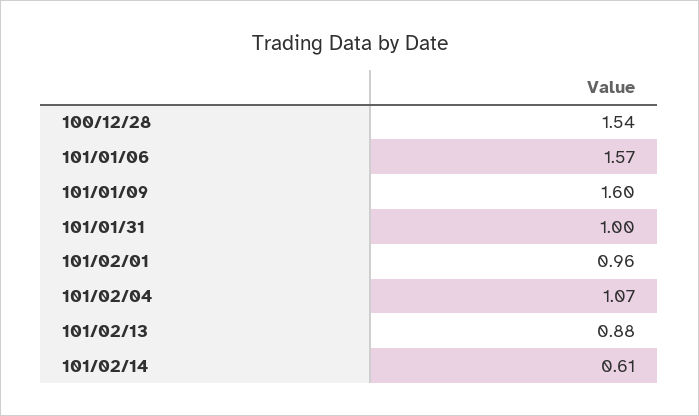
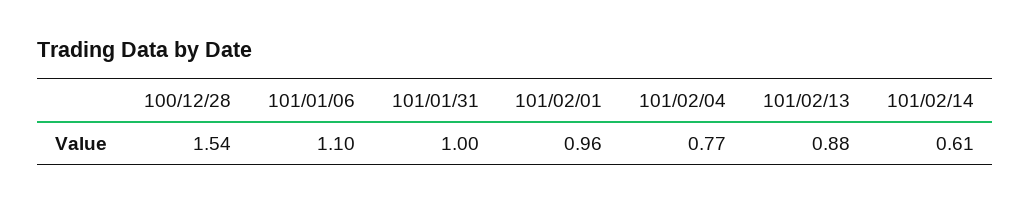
  {
    "100/12/28": 1.54,
-   "101/01/06": 1.57,
+   "101/01/06": 1.1,
-   "101/01/09": 1.6,
    "101/01/31": 1,
    "101/02/01": 0.96,
-   "101/02/04": 1.07,
+   "101/02/04": 0.77,
    "101/02/13": 0.88,
    "101/02/14": 0.61
  }

